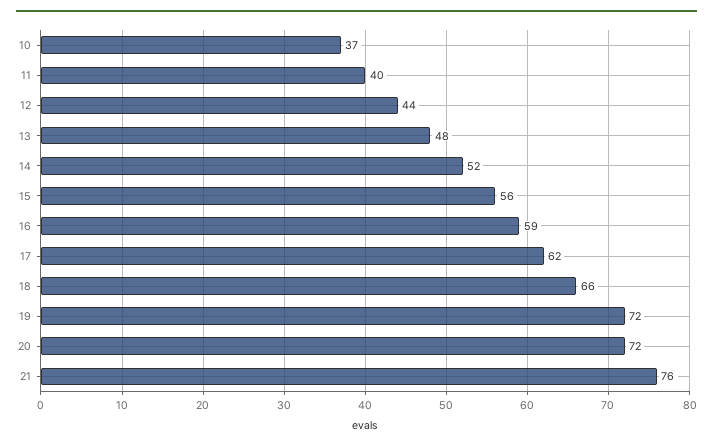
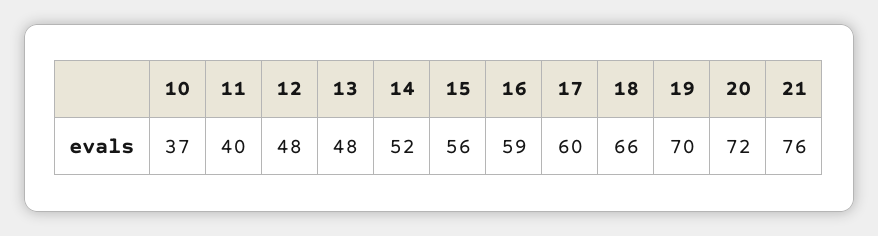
  {
    "10": 37,
    "11": 40,
-   "12": 44,
+   "12": 48,
    "13": 48,
    "14": 52,
    "15": 56,
    "16": 59,
-   "17": 62,
+   "17": 60,
    "18": 66,
-   "19": 72,
+   "19": 70,
    "20": 72,
    "21": 76
  }

